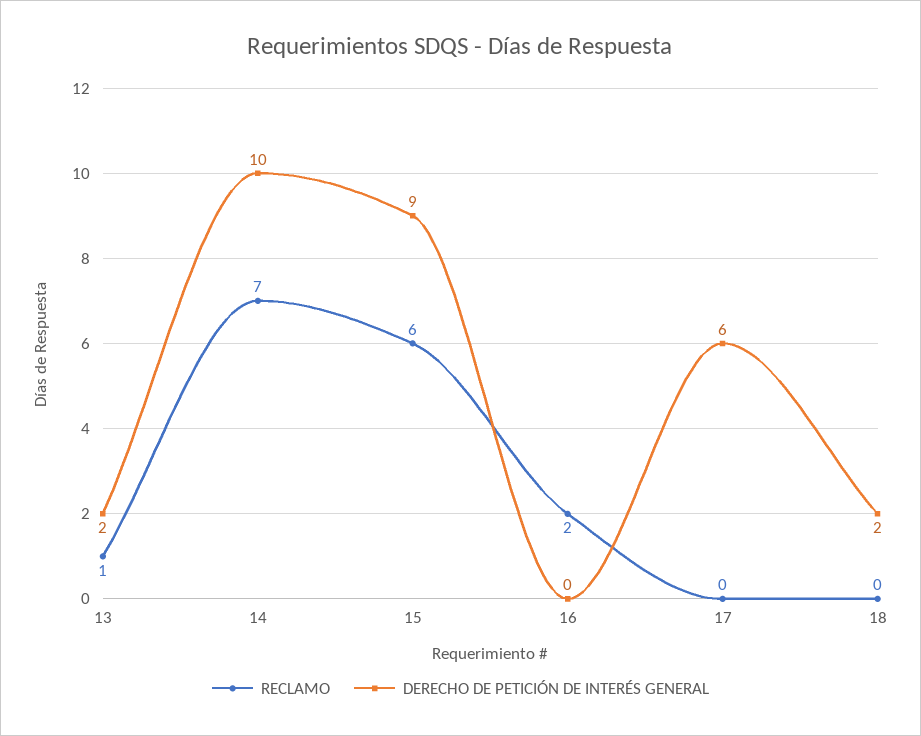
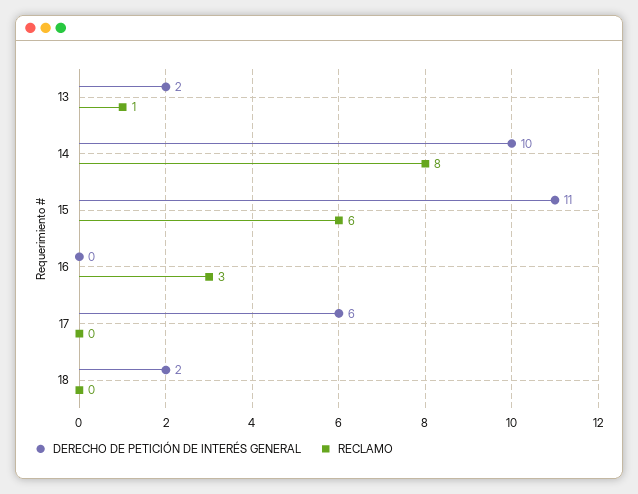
  {
    "RECLAMO": {
      "13": 1,
-     "14": 7,
+     "14": 8,
      "15": 6,
-     "16": 2,
+     "16": 3,
      "17": 0,
      "18": 0
    },
    "DERECHO DE PETICIÓN DE INTERÉS GENERAL": {
      "13": 2,
      "14": 10,
-     "15": 9,
+     "15": 11,
      "16": 0,
      "17": 6,
      "18": 2
    }
  }

